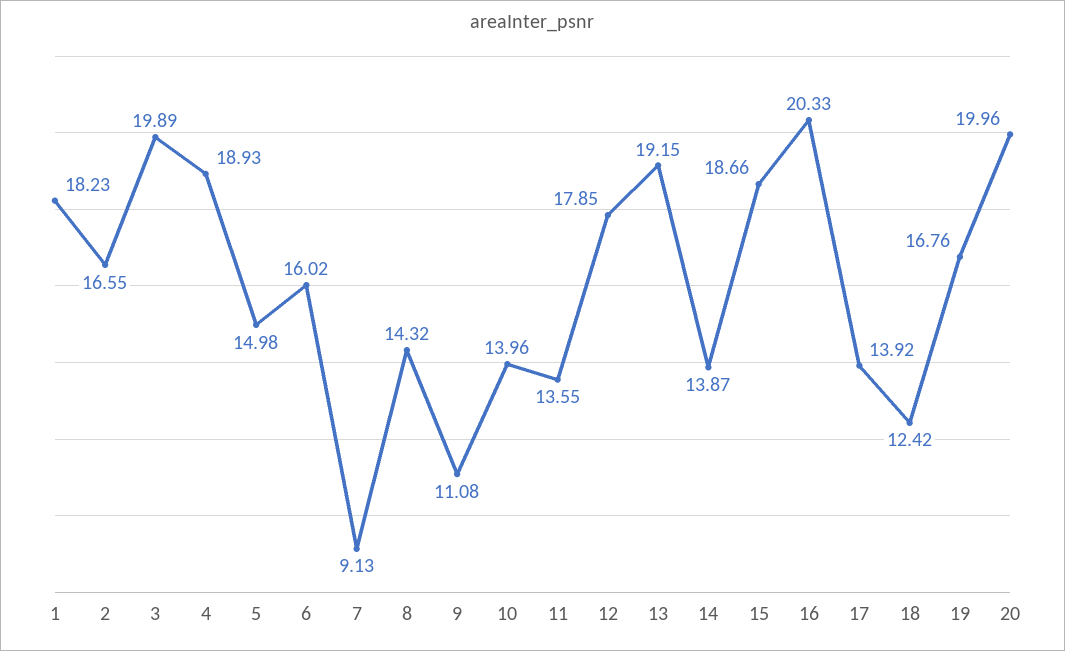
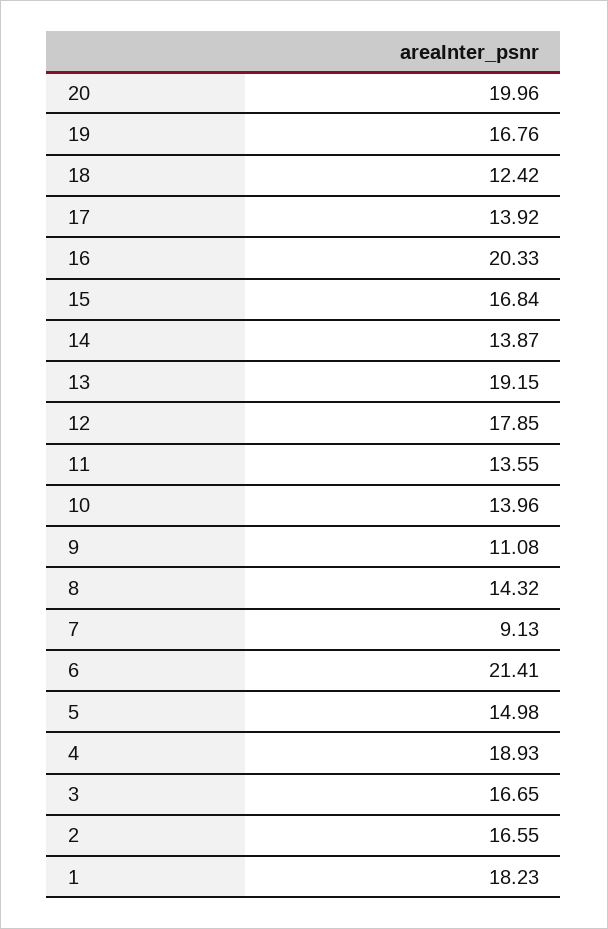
  {
    "1": 18.23,
    "2": 16.55,
-   "3": 19.89,
+   "3": 16.65,
    "4": 18.93,
    "5": 14.98,
-   "6": 16.02,
+   "6": 21.41,
    "7": 9.13,
    "8": 14.32,
    "9": 11.08,
    "10": 13.96,
    "11": 13.55,
    "12": 17.85,
    "13": 19.15,
    "14": 13.87,
-   "15": 18.66,
+   "15": 16.84,
    "16": 20.33,
    "17": 13.92,
    "18": 12.42,
    "19": 16.76,
    "20": 19.96
  }

